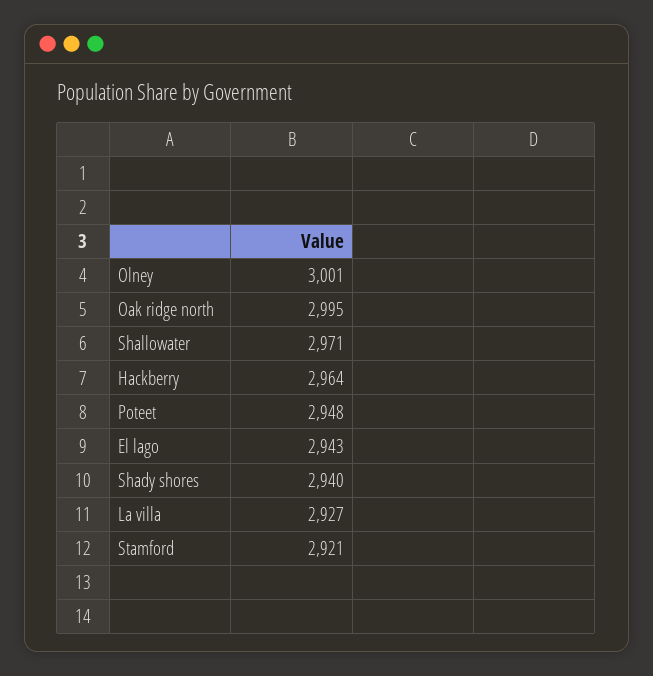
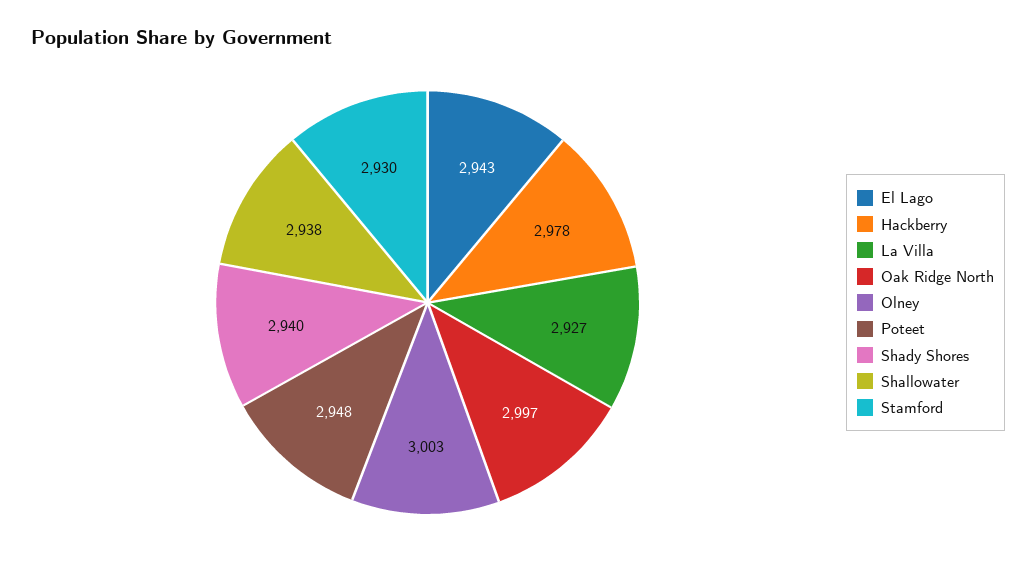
  {
-   "Olney": 3001,
+   "Olney": 3003,
-   "Oak ridge north": 2995,
+   "Oak ridge north": 2997,
-   "Shallowater": 2971,
+   "Shallowater": 2938,
-   "Hackberry": 2964,
+   "Hackberry": 2978,
    "Poteet": 2948,
    "El lago": 2943,
    "Shady shores": 2940,
    "La villa": 2927,
-   "Stamford": 2921
+   "Stamford": 2930
  }

